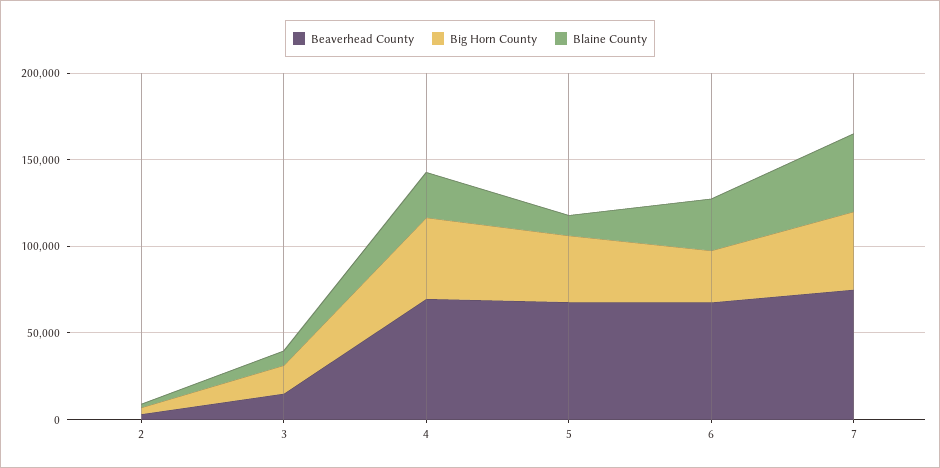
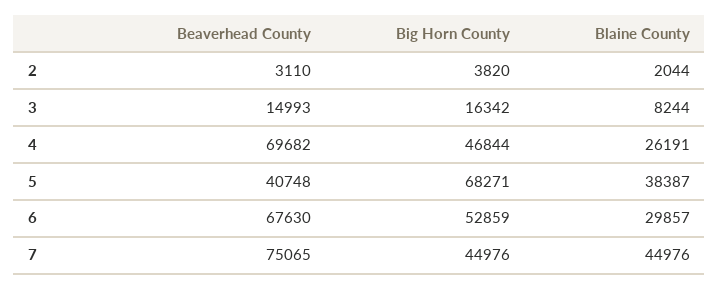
  {
    "Beaverhead County": {
      "2": 3110,
      "3": 14993,
      "4": 69682,
-     "5": 70000,
+     "5": 40748,
      "6": 67630,
      "7": 75065
    },
    "Big Horn County": {
      "2": 3820,
      "3": 16342,
      "4": 46844,
-     "5": 40000,
+     "5": 68271,
-     "6": 30000,
+     "6": 52859,
      "7": 44976
    },
    "Blaine County": {
      "2": 2044,
      "3": 8244,
      "4": 26191,
-     "5": 10000,
+     "5": 38387,
      "6": 29857,
      "7": 44976
    }
  }

